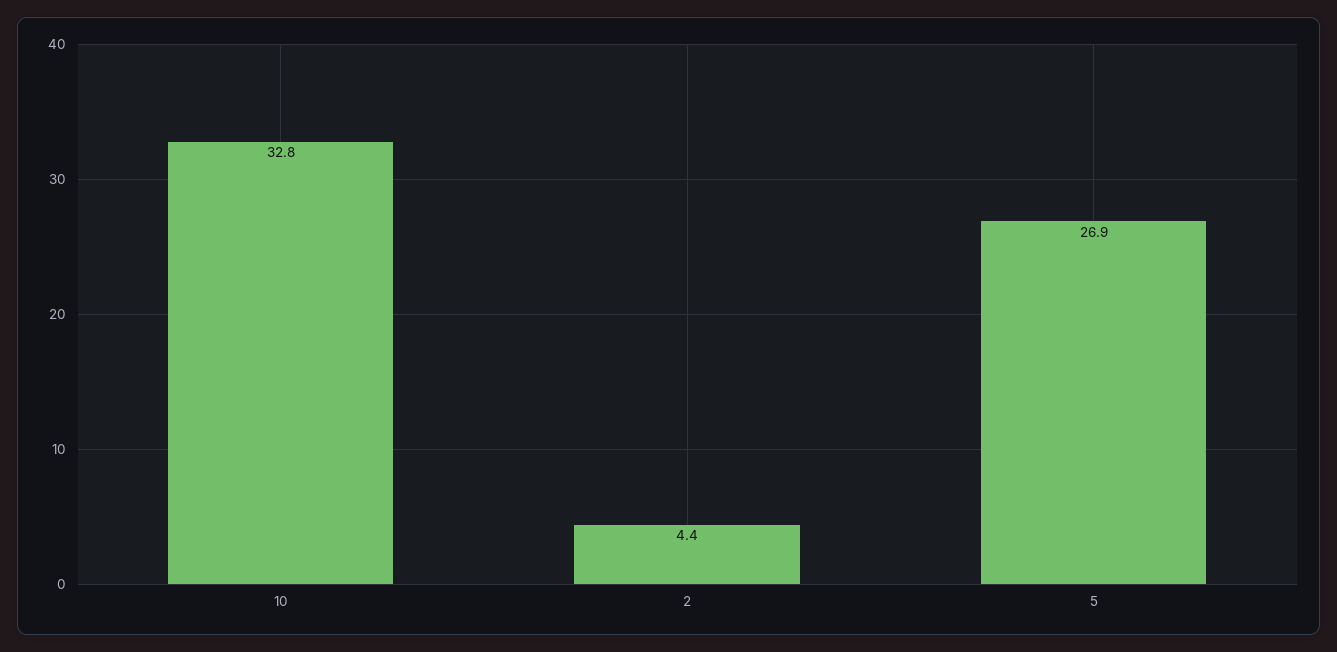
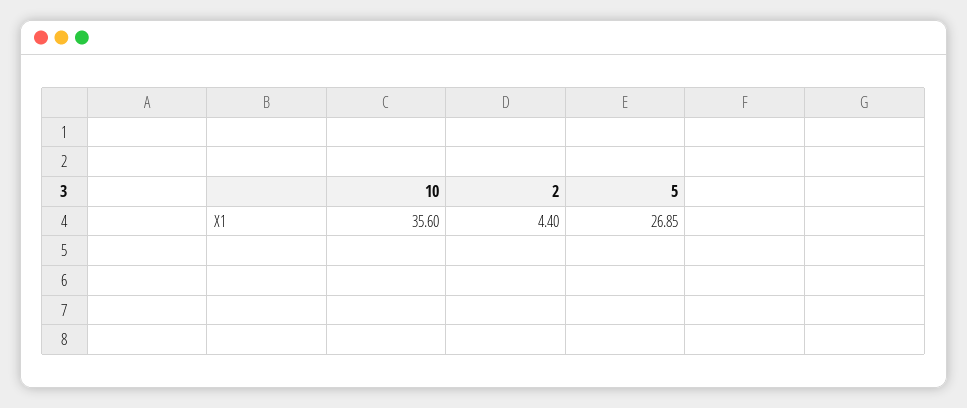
  {
-   "10": 32.8,
+   "10": 35.6,
    "2": 4.4,
    "5": 26.85
  }

